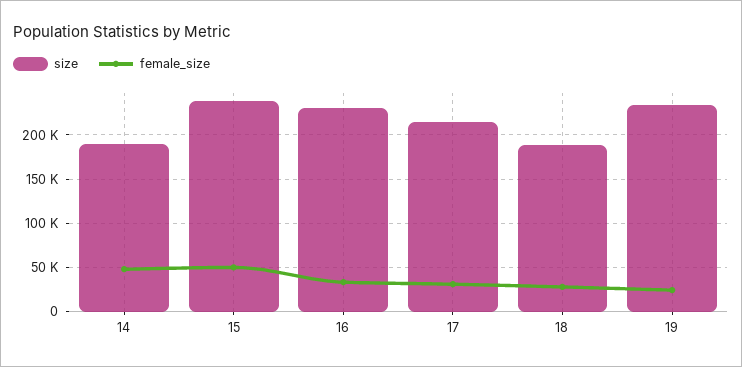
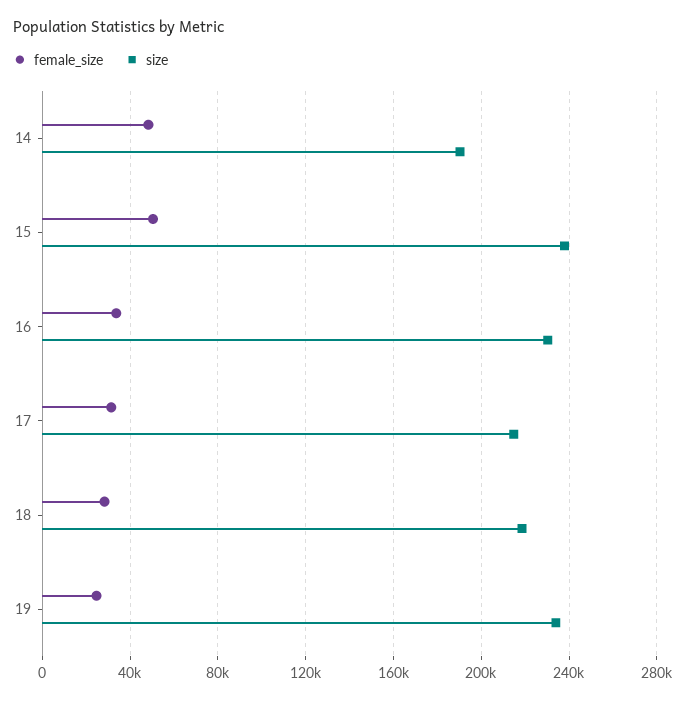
  {
    "size": {
      "14": 190000,
      "15": 240000,
      "16": 230000,
      "17": 215000,
-     "18": 190000,
+     "18": 220000,
      "19": 235000
    },
    "female_size": {
      "14": 50000,
      "15": 50000,
      "16": 35000,
      "17": 30000,
      "18": 30000,
      "19": 25000
    }
  }

